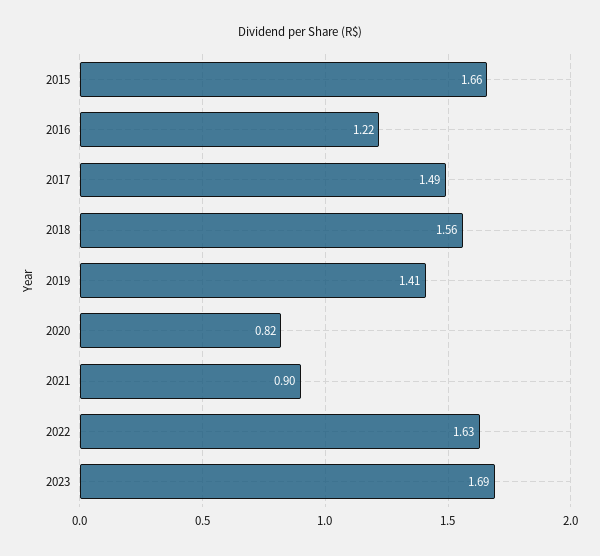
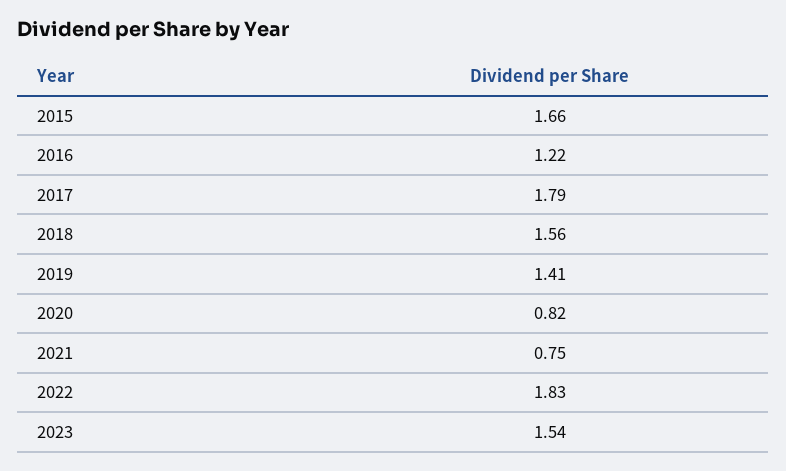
  {
    "2015": 1.66,
    "2016": 1.22,
-   "2017": 1.49,
+   "2017": 1.79,
    "2018": 1.56,
    "2019": 1.41,
    "2020": 0.82,
-   "2021": 0.9,
+   "2021": 0.75,
-   "2022": 1.63,
+   "2022": 1.83,
-   "2023": 1.69
+   "2023": 1.54
  }

